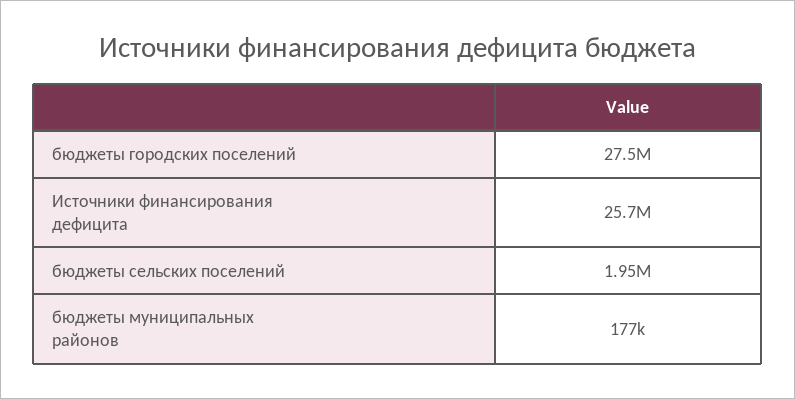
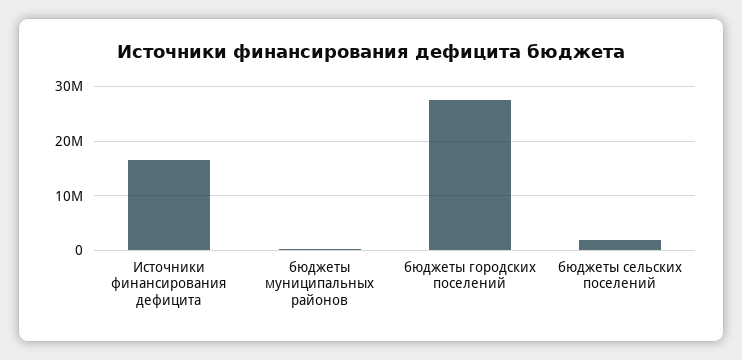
  {
    "бюджеты городских поселений": 27500000,
-   "Источники финансирования дефицита": 25700000,
+   "Источники финансирования дефицита": 16000000,
    "бюджеты сельских поселений": 1950000,
    "бюджеты муниципальных районов": 177000
  }

